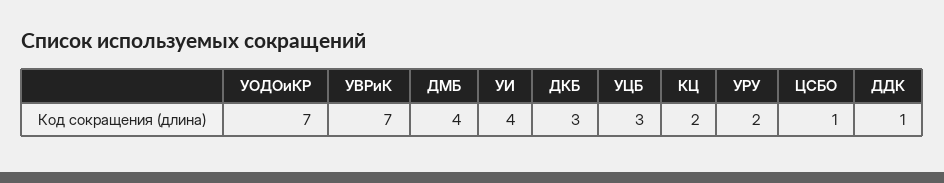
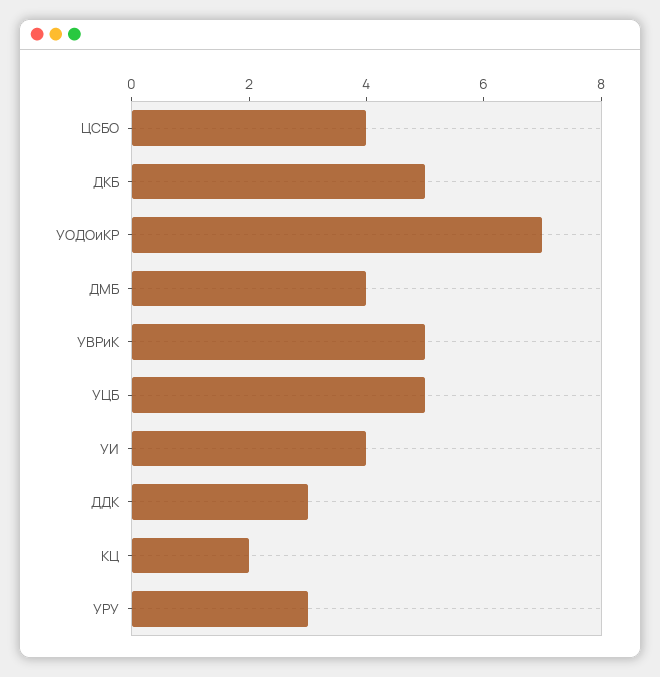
  {
    "УОДОиКР": 7,
-   "УВРиК": 7,
+   "УВРиК": 5,
    "ДМБ": 4,
    "УИ": 4,
-   "ДКБ": 3,
+   "ДКБ": 5,
-   "УЦБ": 3,
+   "УЦБ": 5,
    "КЦ": 2,
-   "УРУ": 2,
+   "УРУ": 3,
-   "ЦСБО": 1,
+   "ЦСБО": 4,
-   "ДДК": 1
+   "ДДК": 3
  }

